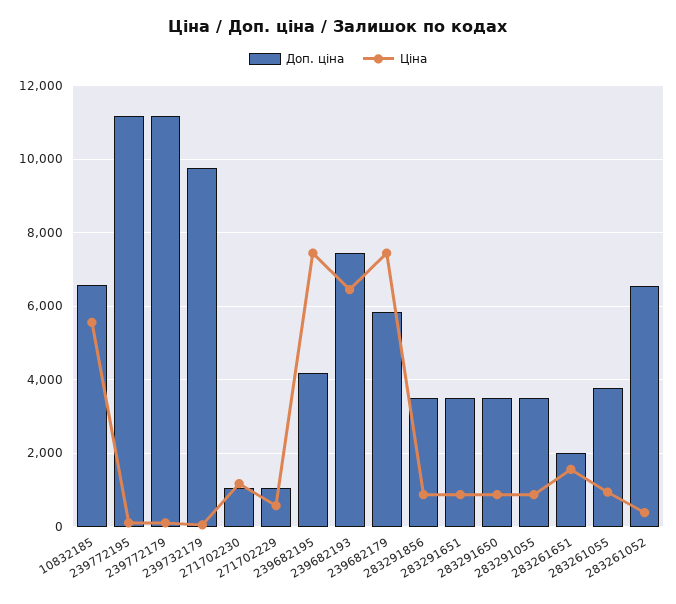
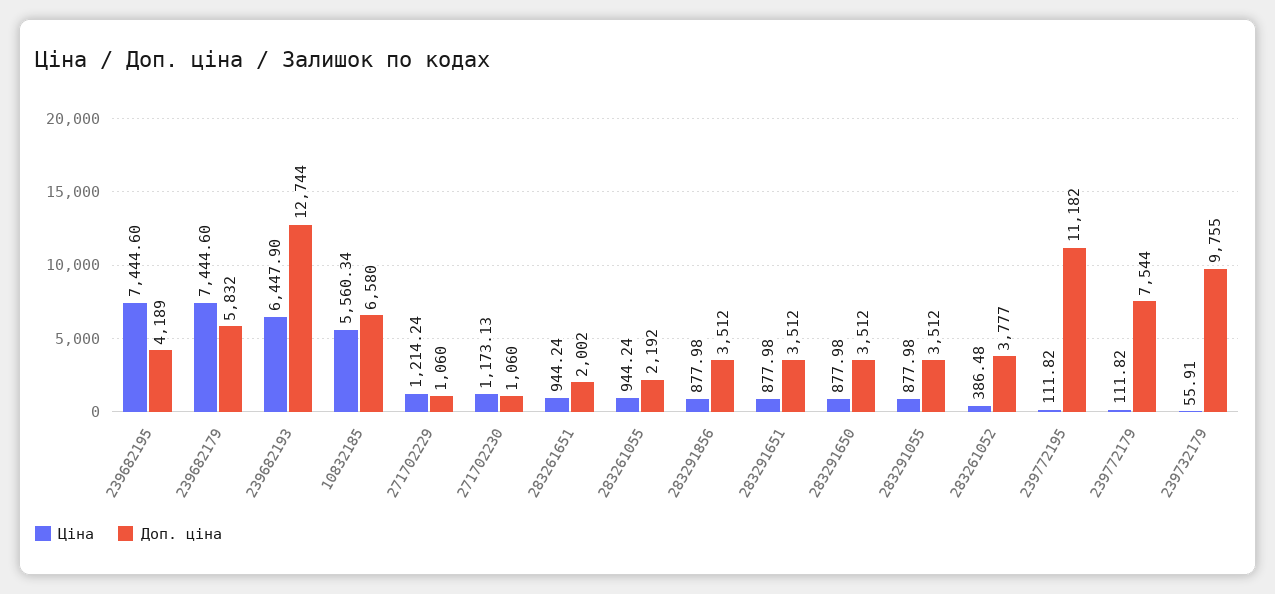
  {
    "Доп. ціна": {
      "10832185": 6580,
      "239772195": 11182,
-     "239772179": 11200,
+     "239772179": 7544,
      "239732179": 9755,
      "271702230": 1060,
      "271702229": 1060,
      "239682195": 4189,
-     "239682193": 7400,
+     "239682193": 12744,
      "239682179": 5832,
      "283291856": 3512,
      "283291651": 3512,
      "283291650": 3512,
      "283291055": 3512,
      "283261651": 2002,
-     "283261055": 3800,
+     "283261055": 2192,
-     "283261052": 6600
+     "283261052": 3777
    },
    "Ціна": {
      "10832185": 5560.34,
      "239772195": 111.82,
      "239772179": 111.82,
      "239732179": 55.91,
      "271702230": 1173.13,
-     "271702229": 600,
+     "271702229": 1214.24,
      "239682195": 7444.6,
      "239682193": 6447.9,
      "239682179": 7444.6,
      "283291856": 877.98,
      "283291651": 877.98,
      "283291650": 877.98,
      "283291055": 877.98,
-     "283261651": 1600,
+     "283261651": 944.24,
      "283261055": 944.24,
      "283261052": 386.48
    }
  }

